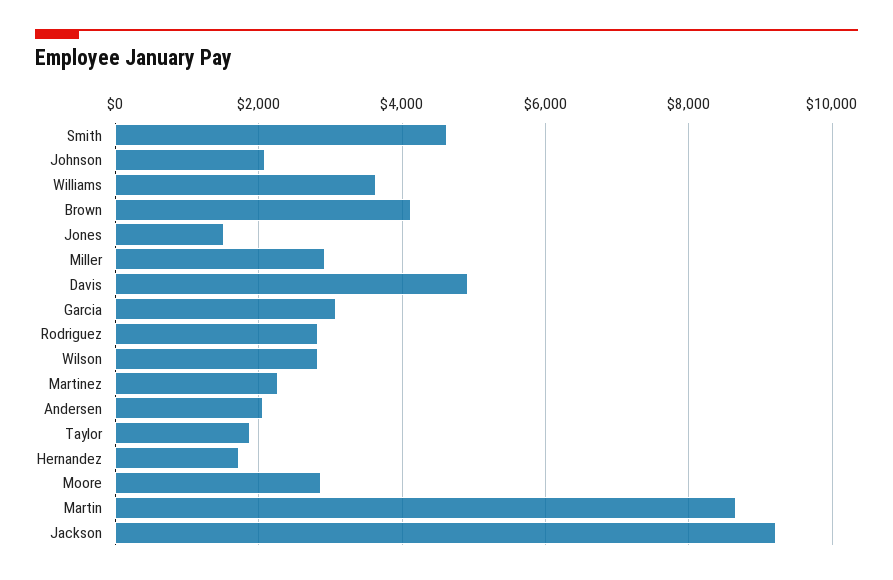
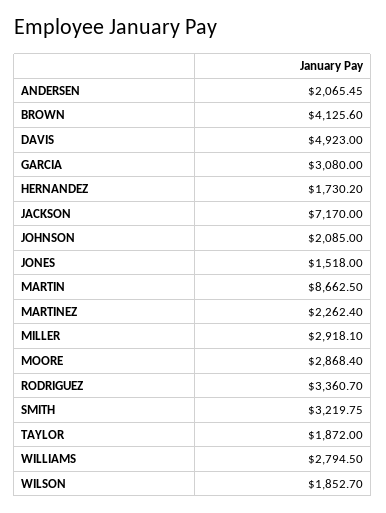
  {
-   "Smith": 4600,
+   "Smith": 3219.75,
    "Johnson": 2085,
-   "Williams": 3600,
+   "Williams": 2794.5,
    "Brown": 4125.6,
    "Jones": 1518,
    "Miller": 2918.1,
    "Davis": 4923,
    "Garcia": 3080,
-   "Rodriguez": 2800,
+   "Rodriguez": 3360.7,
-   "Wilson": 2800,
+   "Wilson": 1852.7,
    "Martinez": 2262.4,
    "Andersen": 2065.45,
    "Taylor": 1872,
    "Hernandez": 1730.2,
    "Moore": 2868.4,
    "Martin": 8662.5,
-   "Jackson": 9200
+   "Jackson": 7170
  }

